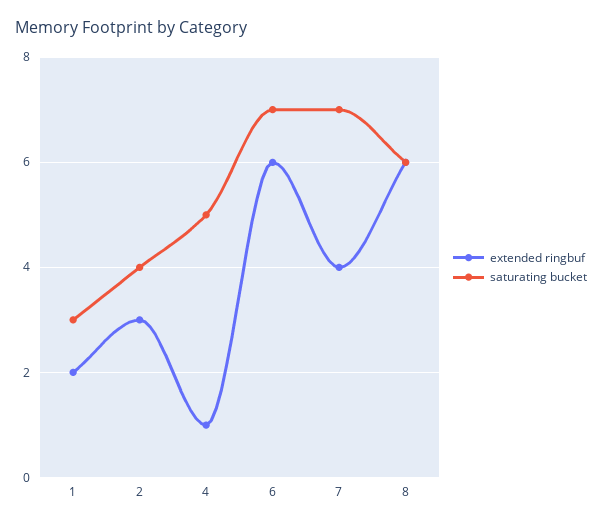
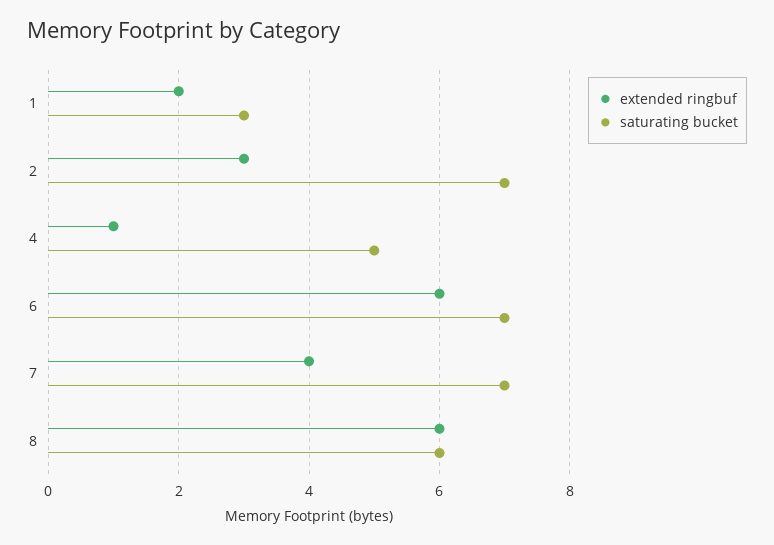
  {
    "extended ringbuf": {
      "1": 2,
      "2": 3,
      "4": 1,
      "6": 6,
      "7": 4,
      "8": 6
    },
    "saturating bucket": {
      "1": 3,
-     "2": 4,
+     "2": 7,
      "4": 5,
      "6": 7,
      "7": 7,
      "8": 6
    }
  }

